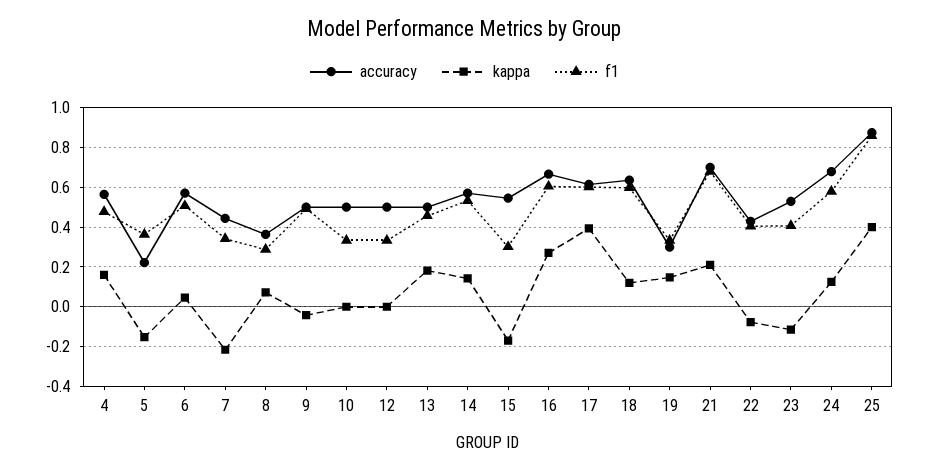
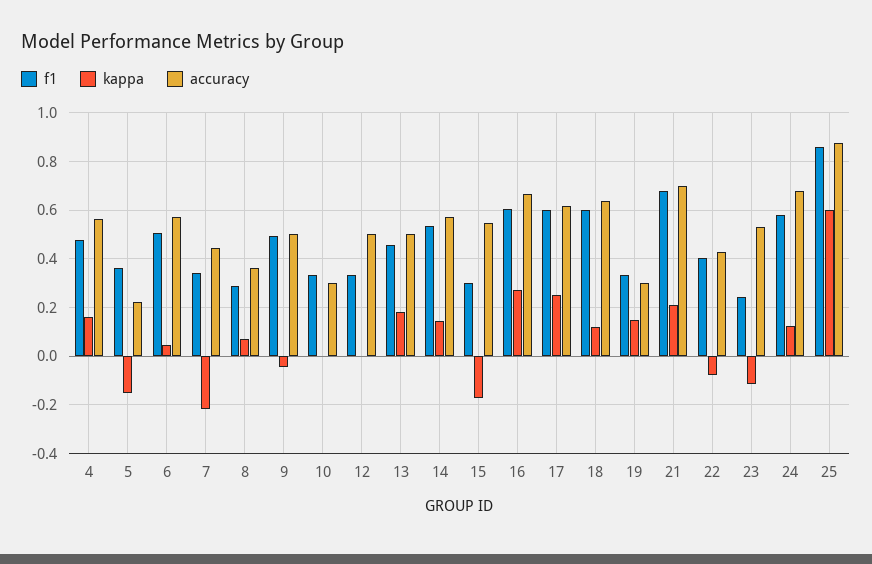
  {
    "accuracy": {
      "4": 0.575,
      "5": 0.225,
      "6": 0.575,
      "7": 0.45,
      "8": 0.375,
      "9": 0.5,
-     "10": 0.5,
+     "10": 0.3,
      "12": 0.5,
      "13": 0.5,
      "14": 0.575,
      "15": 0.55,
      "16": 0.675,
      "17": 0.625,
      "18": 0.625,
      "19": 0.3,
      "21": 0.7,
      "22": 0.425,
      "23": 0.525,
      "24": 0.675,
      "25": 0.875
    },
    "kappa": {
      "4": 0.15,
      "5": -0.15,
      "6": 0.05,
      "7": -0.225,
      "8": 0.075,
      "9": -0.05,
      "10": 0,
      "12": 0,
      "13": 0.175,
      "14": 0.15,
      "15": -0.175,
      "16": 0.275,
-     "17": 0.4,
+     "17": 0.25,
      "18": 0.125,
      "19": 0.15,
      "21": 0.2,
      "22": -0.075,
      "23": -0.125,
      "24": 0.125,
-     "25": 0.4
+     "25": 0.6
    },
    "f1": {
      "4": 0.475,
      "5": 0.375,
      "6": 0.5,
      "7": 0.35,
      "8": 0.3,
      "9": 0.5,
      "10": 0.325,
      "12": 0.325,
      "13": 0.45,
      "14": 0.525,
      "15": 0.3,
      "16": 0.6,
      "17": 0.6,
      "18": 0.6,
      "19": 0.325,
      "21": 0.675,
      "22": 0.4,
-     "23": 0.4,
+     "23": 0.25,
      "24": 0.575,
      "25": 0.85
    }
  }

